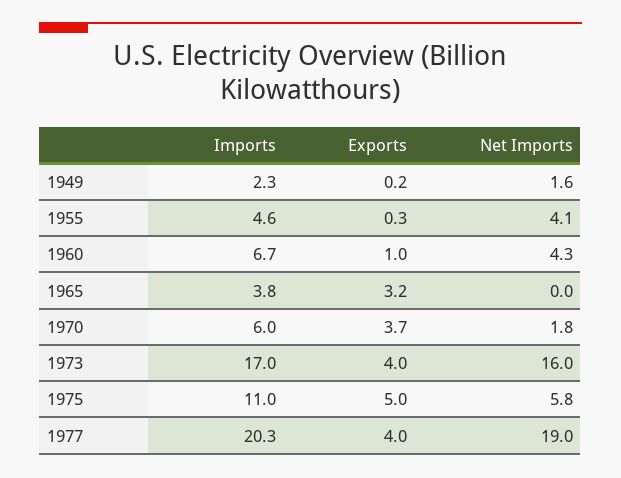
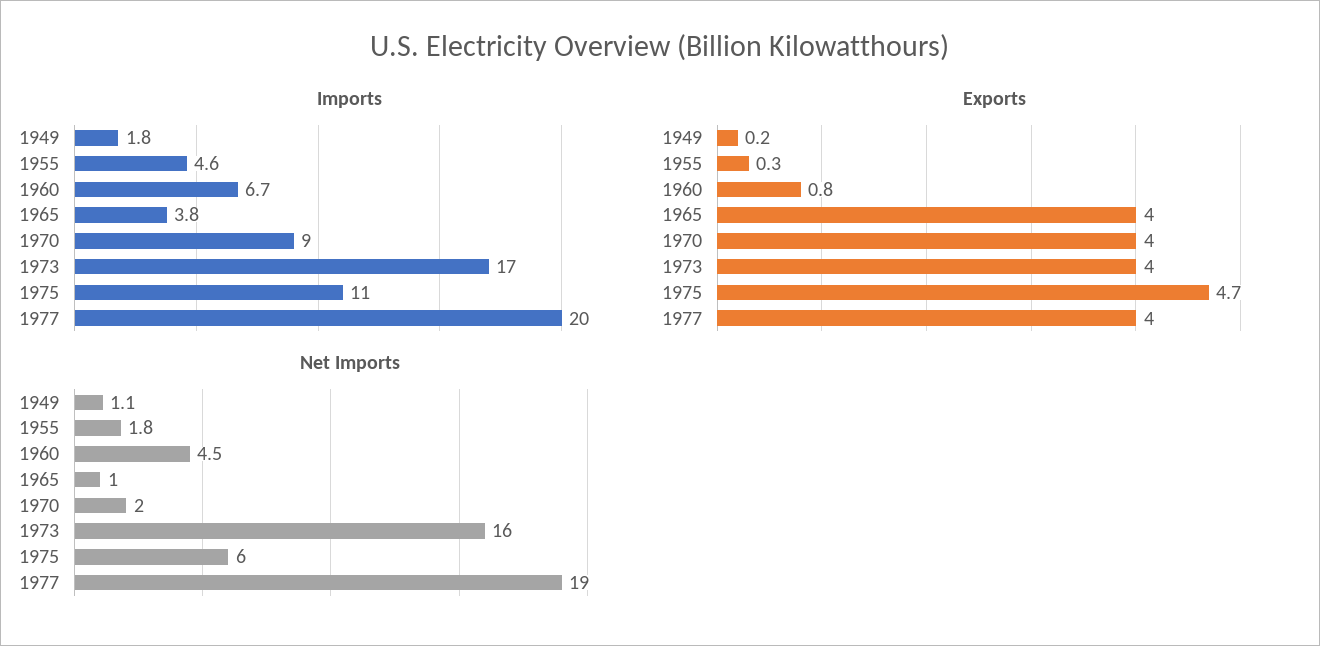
  {
    "Imports": {
-     "1949": 2.3,
+     "1949": 1.8,
      "1955": 4.6,
      "1960": 6.7,
      "1965": 3.8,
-     "1970": 6,
+     "1970": 9,
      "1973": 17,
      "1975": 11,
-     "1977": 20.3
+     "1977": 20
    },
    "Exports": {
      "1949": 0.2,
      "1955": 0.3,
-     "1960": 1,
+     "1960": 0.8,
-     "1965": 3.2,
+     "1965": 4,
-     "1970": 3.7,
+     "1970": 4,
      "1973": 4,
-     "1975": 5,
+     "1975": 4.7,
      "1977": 4
    },
    "Net Imports": {
-     "1949": 1.6,
+     "1949": 1.1,
-     "1955": 4.1,
+     "1955": 1.8,
-     "1960": 4.3,
+     "1960": 4.5,
-     "1965": 0,
+     "1965": 1,
-     "1970": 1.8,
+     "1970": 2,
      "1973": 16,
-     "1975": 5.8,
+     "1975": 6,
      "1977": 19
    }
  }

